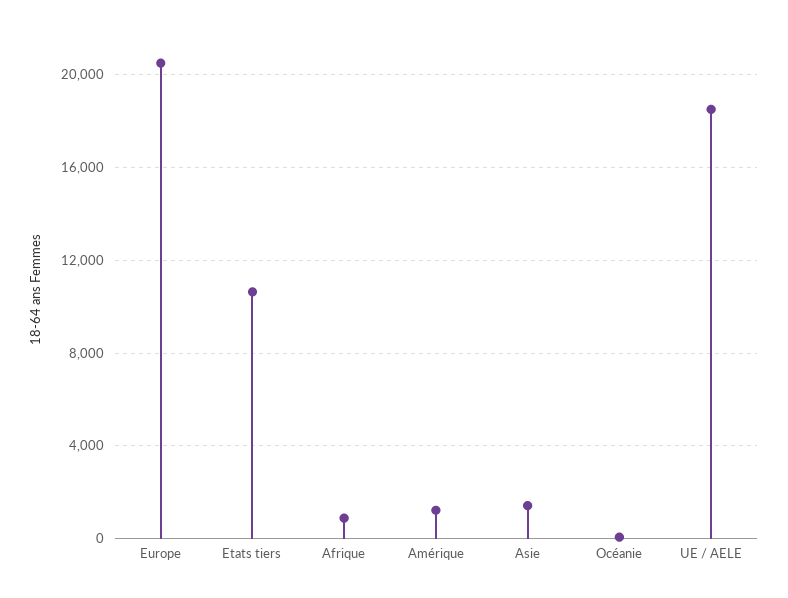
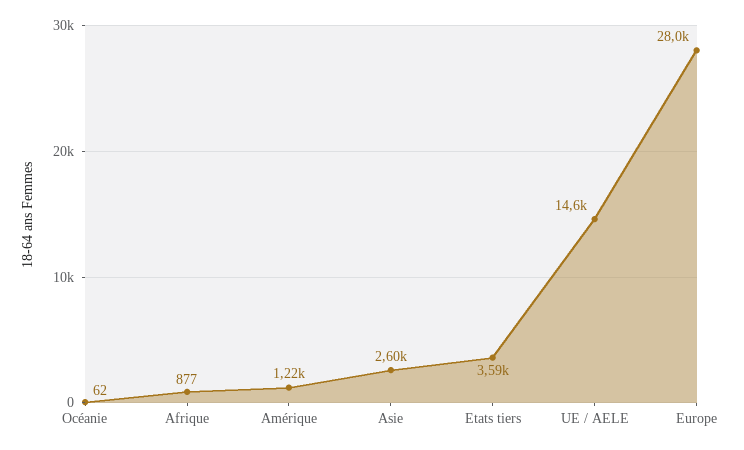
  {
-   "Europe": 20500,
+   "Europe": 28000,
-   "Etats tiers": 10500,
+   "Etats tiers": 3590,
    "Afrique": 877,
    "Amérique": 1220,
-   "Asie": 1500,
+   "Asie": 2600,
    "Océanie": 62,
-   "UE / AELE": 18500
+   "UE / AELE": 14600
  }

